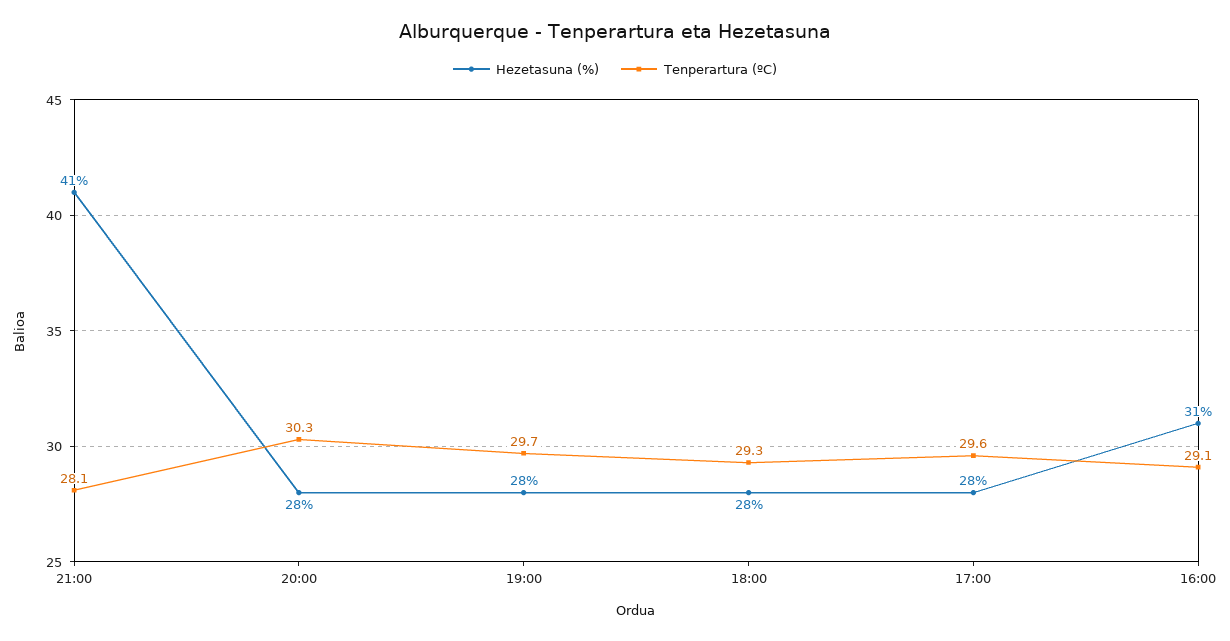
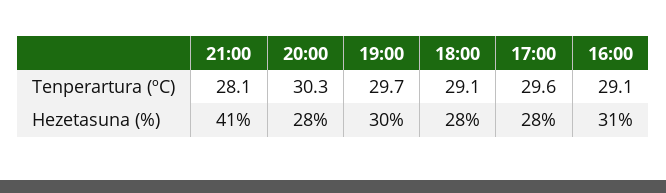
  {
    "Hezetasuna (%)": {
      "21:00": 41,
      "20:00": 28,
-     "19:00": 28,
+     "19:00": 30,
      "18:00": 28,
      "17:00": 28,
      "16:00": 31
    },
    "Tenperartura (ºC)": {
      "21:00": 28.1,
      "20:00": 30.3,
      "19:00": 29.7,
-     "18:00": 29.3,
+     "18:00": 29.1,
      "17:00": 29.6,
      "16:00": 29.1
    }
  }

